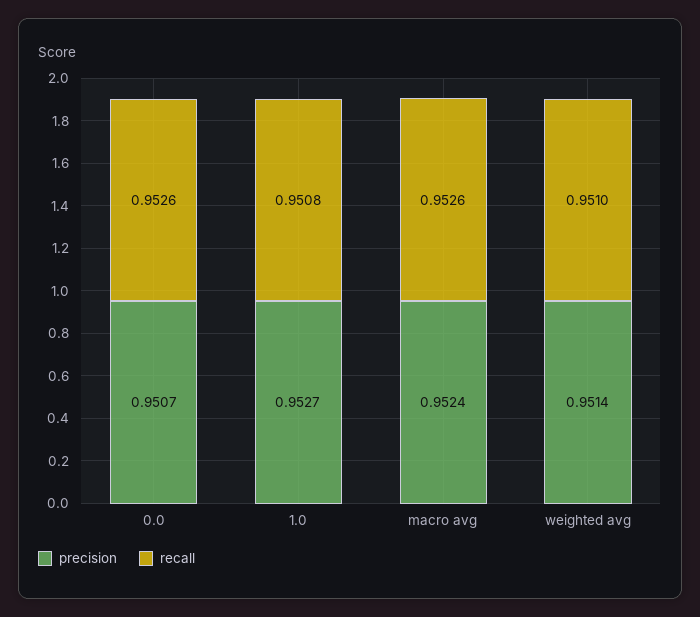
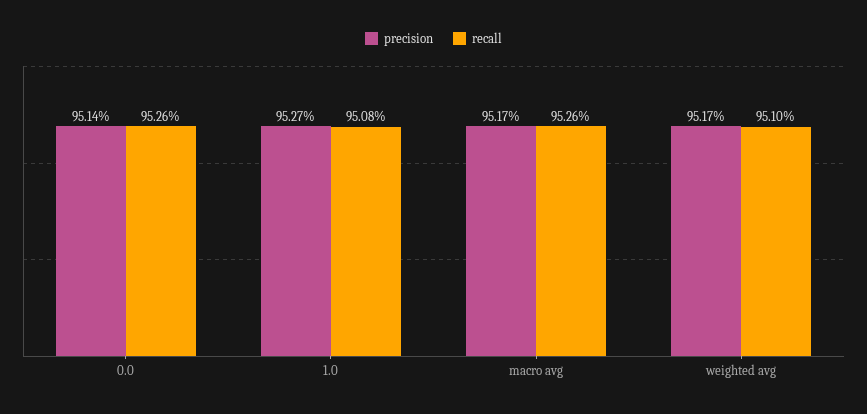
  {
    "precision": {
-     "0.0": 0.9507,
+     "0.0": 0.9514,
      "1.0": 0.9527,
-     "macro avg": 0.9524,
+     "macro avg": 0.9517,
-     "weighted avg": 0.9514
+     "weighted avg": 0.9517
    },
    "recall": {
      "0.0": 0.9526,
      "1.0": 0.9508,
      "macro avg": 0.9526,
      "weighted avg": 0.951
    }
  }

